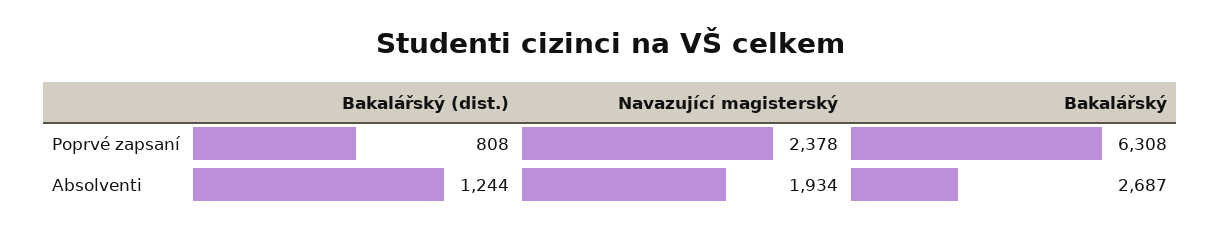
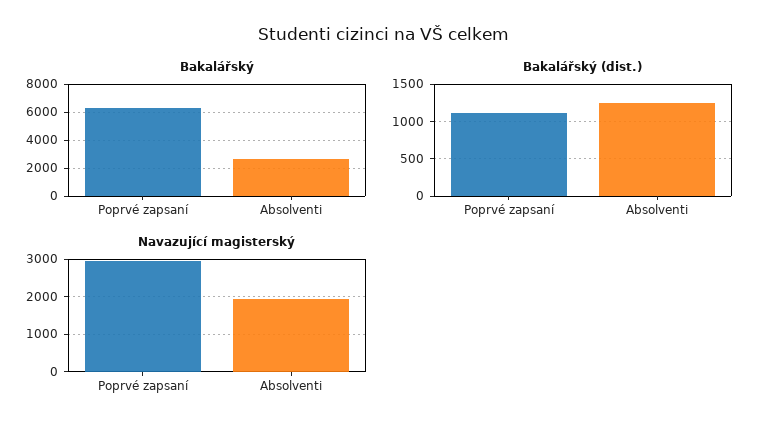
  {
    "Bakalářský (dist.)": {
-     "Poprvé zapsaní": 808,
+     "Poprvé zapsaní": 1100,
      "Absolventi": 1244
    },
    "Navazující magisterský": {
-     "Poprvé zapsaní": 2378,
+     "Poprvé zapsaní": 3000,
      "Absolventi": 1934
    },
    "Bakalářský": {
      "Poprvé zapsaní": 6308,
      "Absolventi": 2687
    }
  }

